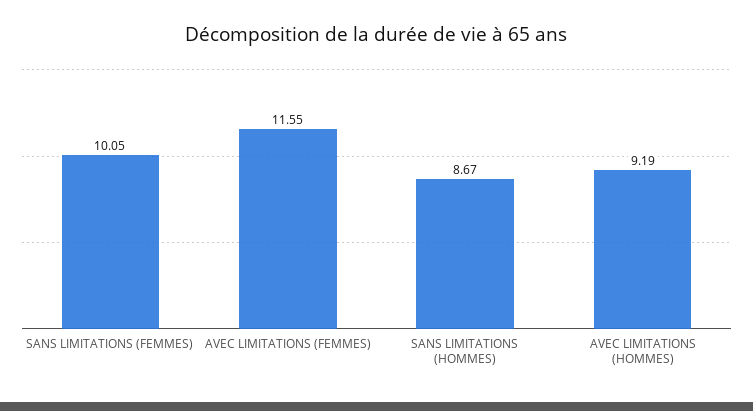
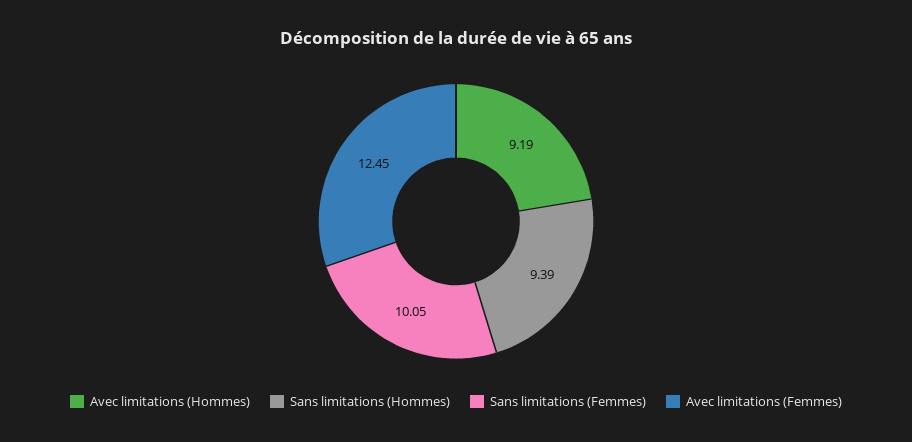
  {
    "SANS LIMITATIONS (FEMMES)": 10.05,
-   "AVEC LIMITATIONS (FEMMES)": 11.55,
+   "AVEC LIMITATIONS (FEMMES)": 12.45,
-   "SANS LIMITATIONS (HOMMES)": 8.67,
+   "SANS LIMITATIONS (HOMMES)": 9.39,
    "AVEC LIMITATIONS (HOMMES)": 9.19
  }

